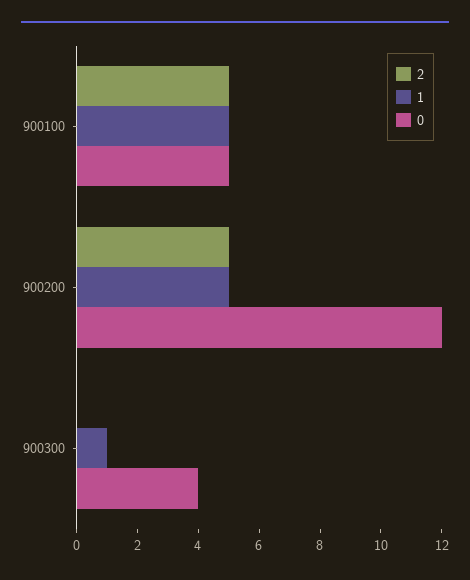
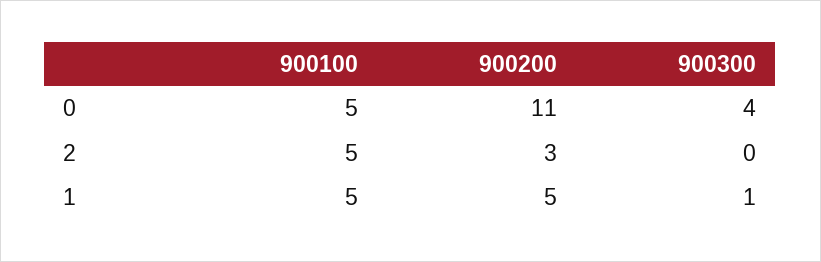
  {
    "2": {
      "900100": 5,
-     "900200": 5,
+     "900200": 3,
      "900300": 0
    },
    "1": {
      "900100": 5,
      "900200": 5,
      "900300": 1
    },
    "0": {
      "900100": 5,
-     "900200": 12,
+     "900200": 11,
      "900300": 4
    }
  }

